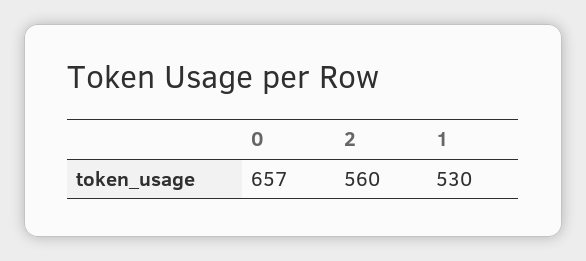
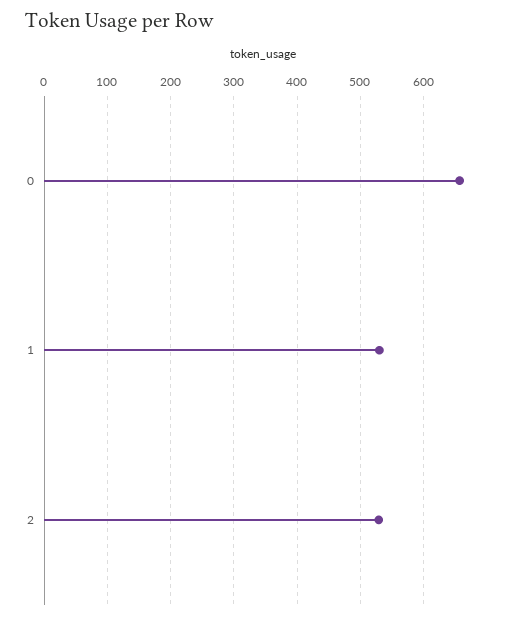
  {
    "0": 657,
-   "2": 560,
+   "2": 530,
    "1": 530
  }

